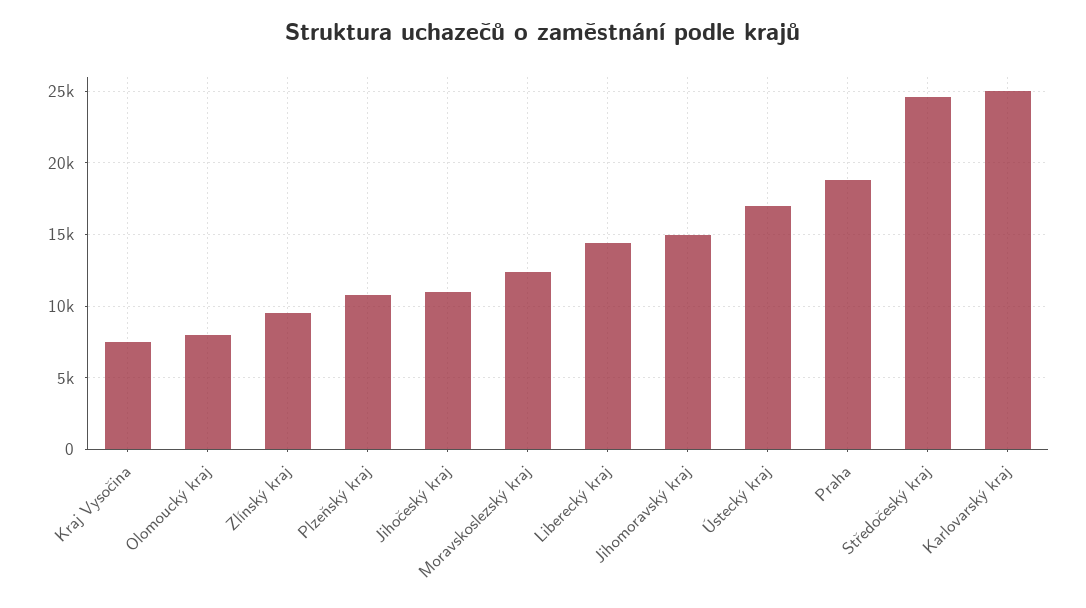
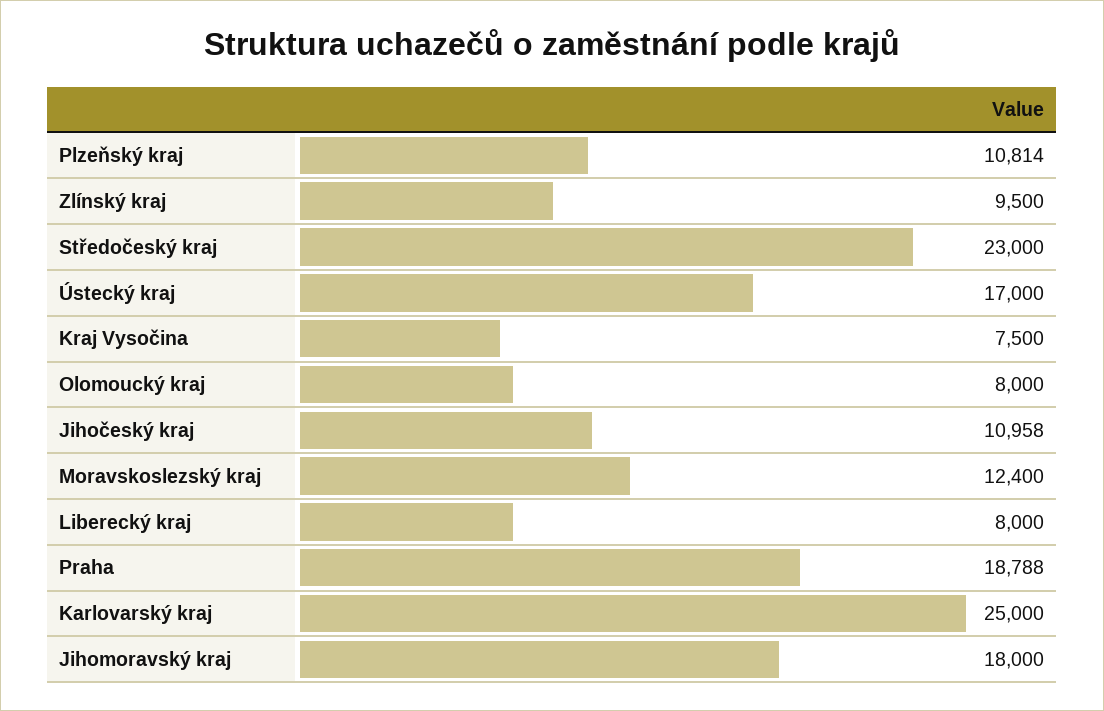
  {
    "Kraj Vysočina": 7500,
    "Olomoucký kraj": 8000,
    "Zlínský kraj": 9500,
    "Plzeňský kraj": 10814,
    "Jihočeský kraj": 10958,
    "Moravskoslezský kraj": 12400,
-   "Liberecký kraj": 14500,
+   "Liberecký kraj": 8000,
-   "Jihomoravský kraj": 15000,
+   "Jihomoravský kraj": 18000,
    "Ústecký kraj": 17000,
    "Praha": 18788,
-   "Středočeský kraj": 24500,
+   "Středočeský kraj": 23000,
    "Karlovarský kraj": 25000
  }

